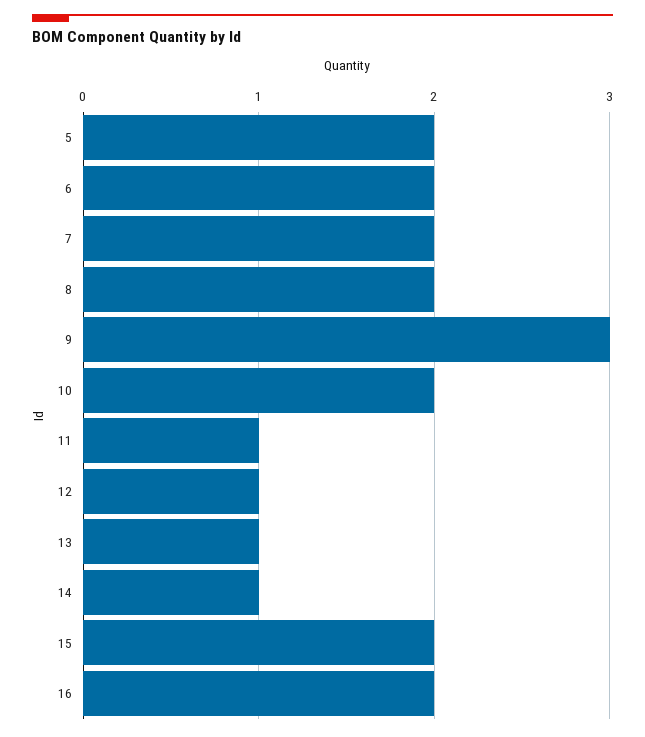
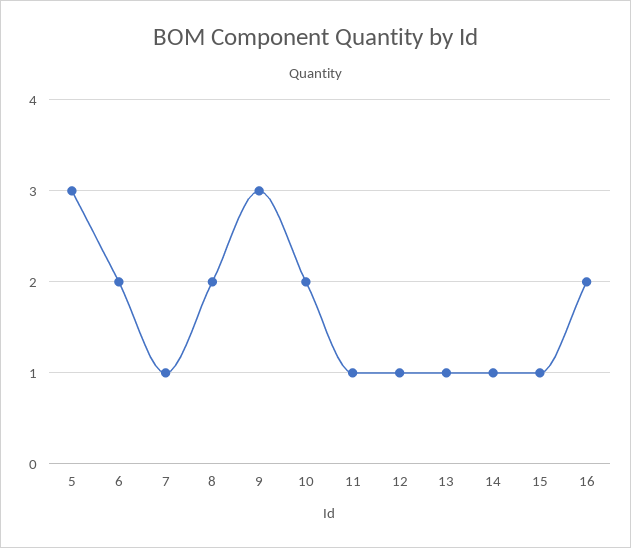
  {
-   "5": 2,
+   "5": 3,
    "6": 2,
-   "7": 2,
+   "7": 1,
    "8": 2,
    "9": 3,
    "10": 2,
    "11": 1,
    "12": 1,
    "13": 1,
    "14": 1,
-   "15": 2,
+   "15": 1,
    "16": 2
  }

